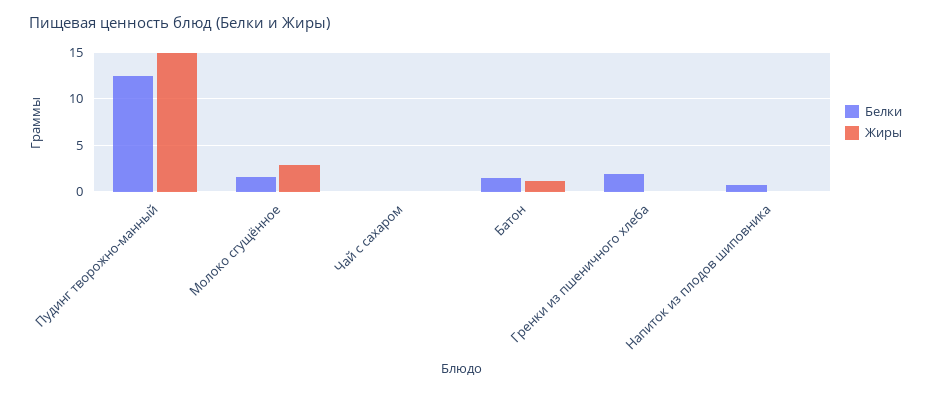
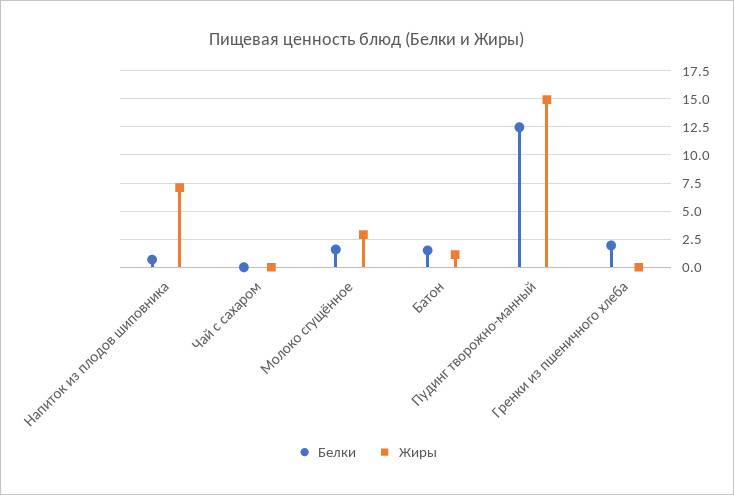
  {
    "Белки": {
      "Пудинг творожно-манный": 12,
      "Молоко сгущённое": 2,
      "Чай с сахаром": 0,
      "Батон": 2,
      "Гренки из пшеничного хлеба": 2,
      "Напиток из плодов шиповника": 1
    },
    "Жиры": {
      "Пудинг творожно-манный": 15,
      "Молоко сгущённое": 3,
      "Чай с сахаром": 0,
      "Батон": 1,
      "Гренки из пшеничного хлеба": 0,
-     "Напиток из плодов шиповника": 0
+     "Напиток из плодов шиповника": 7.5
    }
  }

